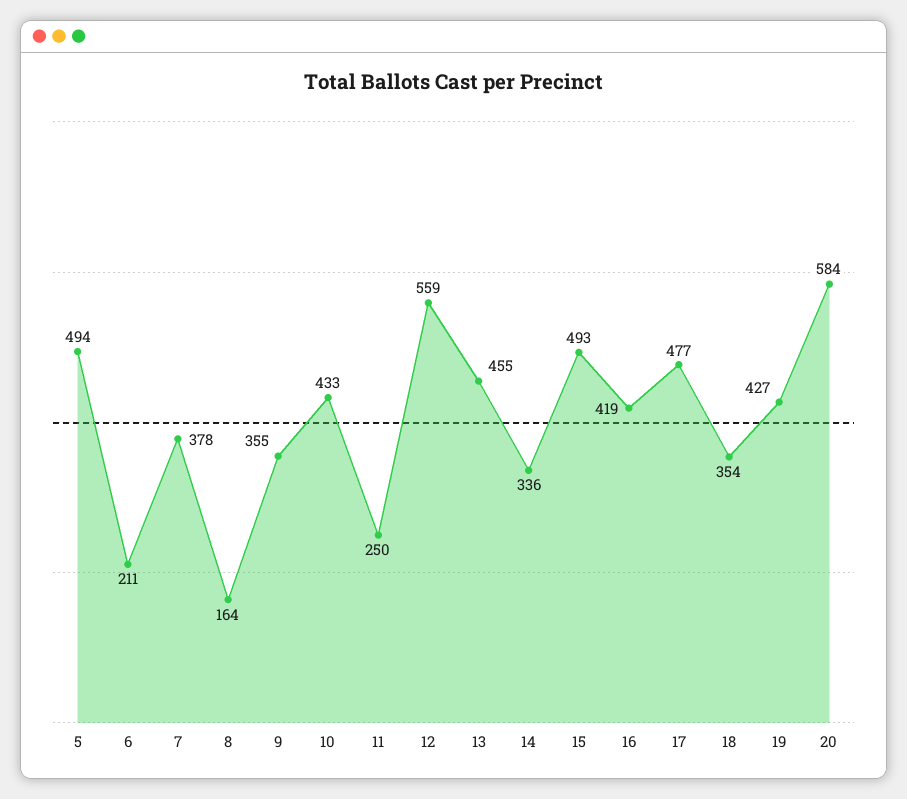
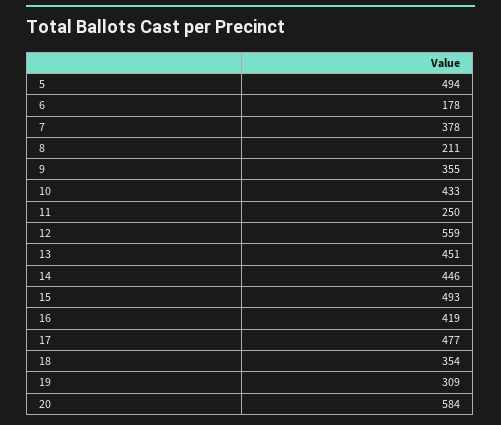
  {
    "5": 494,
-   "6": 211,
+   "6": 178,
    "7": 378,
-   "8": 164,
+   "8": 211,
    "9": 355,
    "10": 433,
    "11": 250,
    "12": 559,
-   "13": 455,
+   "13": 451,
-   "14": 336,
+   "14": 446,
    "15": 493,
    "16": 419,
    "17": 477,
    "18": 354,
-   "19": 427,
+   "19": 309,
    "20": 584
  }

